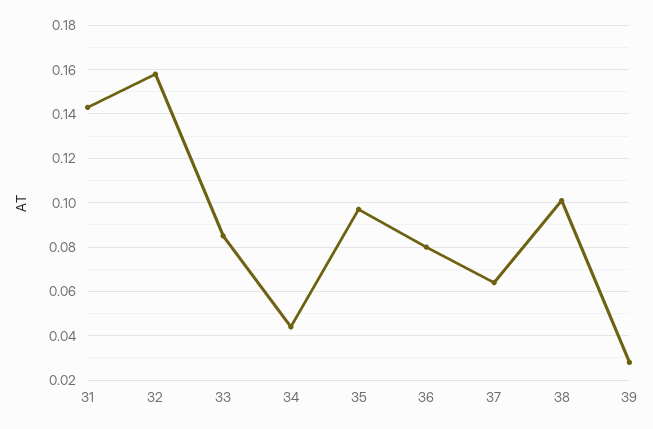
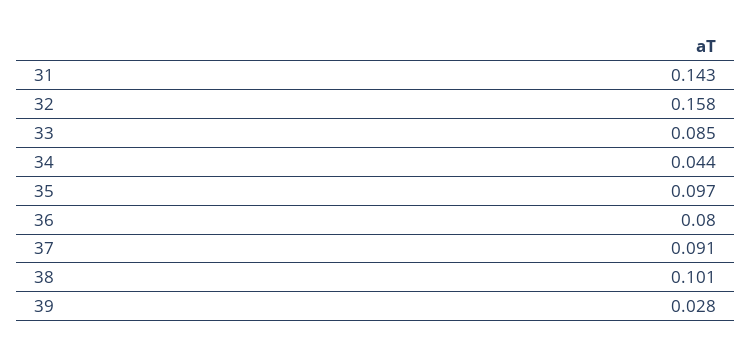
  {
    "31": 0.143,
    "32": 0.158,
    "33": 0.085,
    "34": 0.044,
    "35": 0.097,
    "36": 0.08,
-   "37": 0.065,
+   "37": 0.091,
    "38": 0.101,
    "39": 0.028
  }

